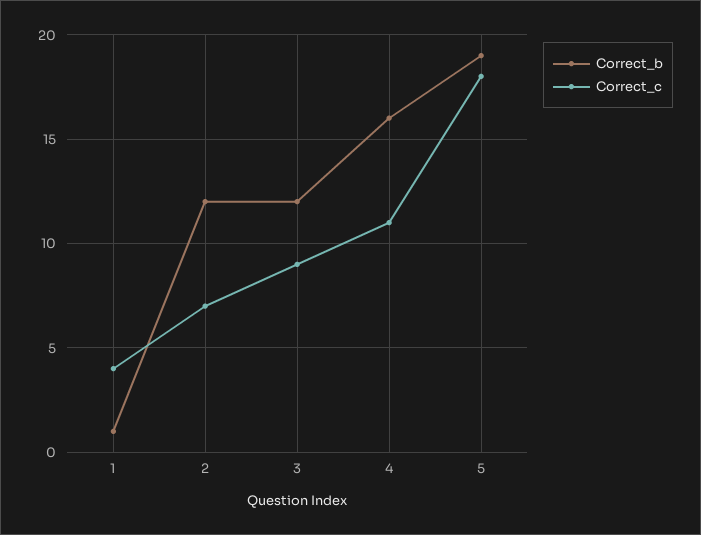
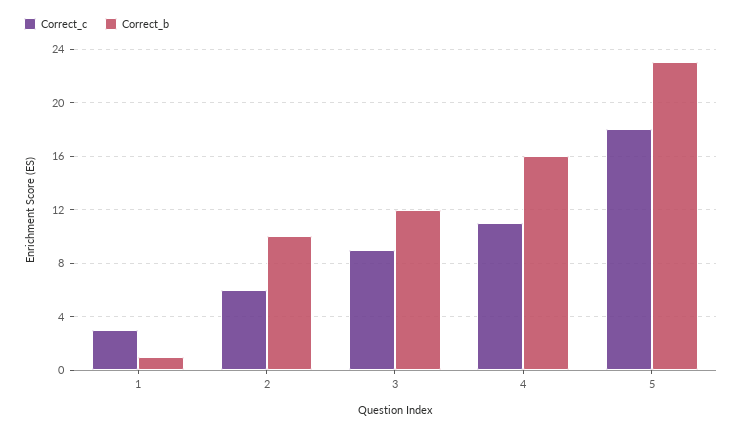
  {
    "Correct_b": {
      "1": 1,
-     "2": 12,
+     "2": 10,
      "3": 12,
      "4": 16,
-     "5": 19
+     "5": 23
    },
    "Correct_c": {
-     "1": 4,
+     "1": 3,
-     "2": 7,
+     "2": 6,
      "3": 9,
      "4": 11,
      "5": 18
    }
  }

